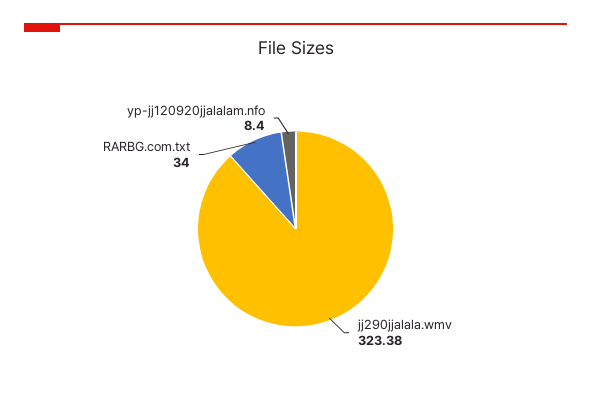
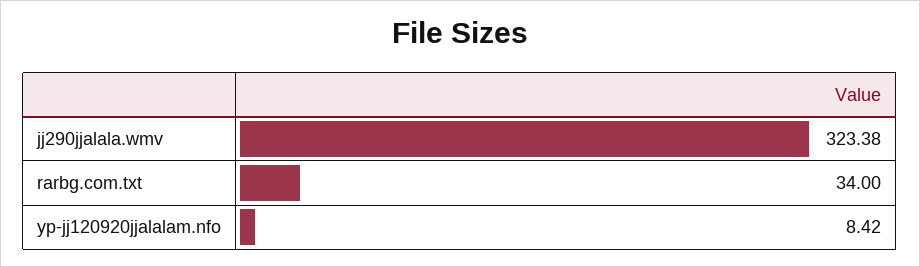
  {
    "jj290jjalala.wmv": 323.38,
    "RARBG.com.txt": 34,
-   "yp-jj120920jjalalam.nfo": 8.4
+   "yp-jj120920jjalalam.nfo": 8.42
  }

